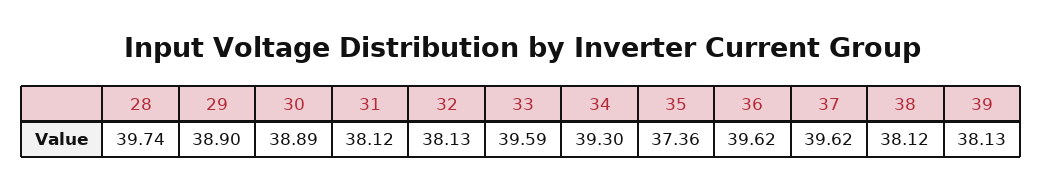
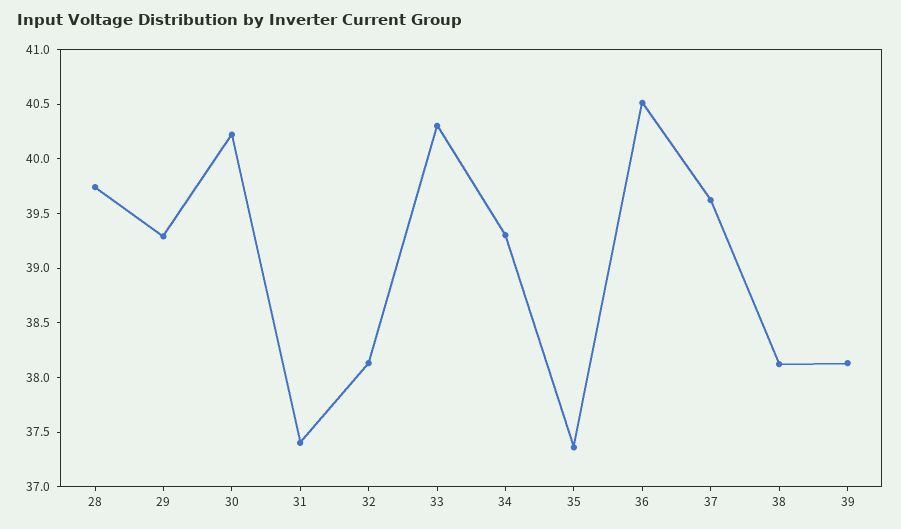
  {
    "28": 39.74,
-   "29": 38.9,
+   "29": 39.3,
-   "30": 38.89,
+   "30": 40.2,
-   "31": 38.12,
+   "31": 37.4,
    "32": 38.13,
-   "33": 39.59,
+   "33": 40.3,
    "34": 39.3,
    "35": 37.36,
-   "36": 39.62,
+   "36": 40.5,
    "37": 39.62,
    "38": 38.12,
    "39": 38.13
  }

